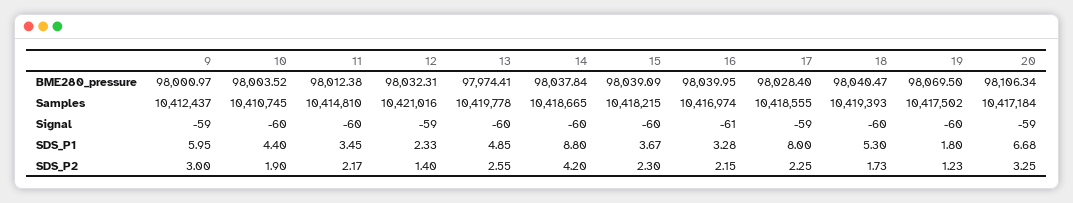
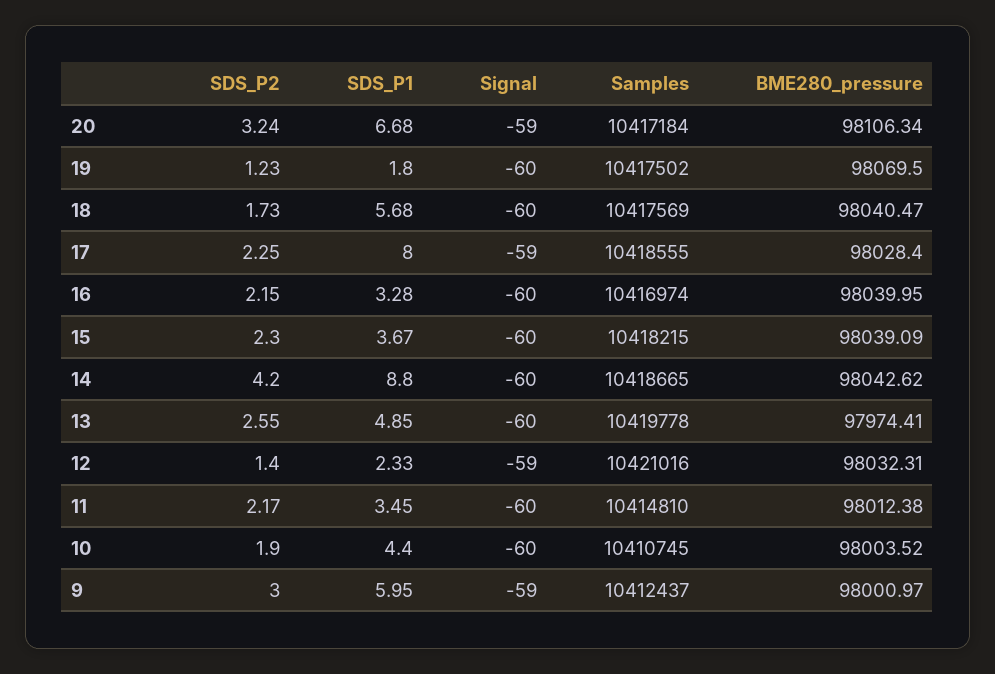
  {
    "9": {
      "BME280_pressure": 98000.97,
      "Samples": 10412437,
      "Signal": -59,
      "SDS_P1": 5.95,
      "SDS_P2": 3
    },
    "10": {
      "BME280_pressure": 98003.52,
      "Samples": 10410745,
      "Signal": -60,
      "SDS_P1": 4.4,
      "SDS_P2": 1.9
    },
    "11": {
      "BME280_pressure": 98012.38,
      "Samples": 10414810,
      "Signal": -60,
      "SDS_P1": 3.45,
      "SDS_P2": 2.17
    },
    "12": {
      "BME280_pressure": 98032.31,
      "Samples": 10421016,
      "Signal": -59,
      "SDS_P1": 2.33,
      "SDS_P2": 1.4
    },
    "13": {
      "BME280_pressure": 97974.41,
      "Samples": 10419778,
      "Signal": -60,
      "SDS_P1": 4.85,
      "SDS_P2": 2.55
    },
    "14": {
-     "BME280_pressure": 98037.84,
+     "BME280_pressure": 98042.62,
      "Samples": 10418665,
      "Signal": -60,
      "SDS_P1": 8.8,
      "SDS_P2": 4.2
    },
    "15": {
      "BME280_pressure": 98039.09,
      "Samples": 10418215,
      "Signal": -60,
      "SDS_P1": 3.67,
      "SDS_P2": 2.3
    },
    "16": {
      "BME280_pressure": 98039.95,
      "Samples": 10416974,
-     "Signal": -61,
+     "Signal": -60,
      "SDS_P1": 3.28,
      "SDS_P2": 2.15
    },
    "17": {
      "BME280_pressure": 98028.4,
      "Samples": 10418555,
      "Signal": -59,
      "SDS_P1": 8,
      "SDS_P2": 2.25
    },
    "18": {
      "BME280_pressure": 98040.47,
-     "Samples": 10419393,
+     "Samples": 10417569,
      "Signal": -60,
-     "SDS_P1": 5.3,
+     "SDS_P1": 5.68,
      "SDS_P2": 1.73
    },
    "19": {
      "BME280_pressure": 98069.5,
      "Samples": 10417502,
      "Signal": -60,
      "SDS_P1": 1.8,
      "SDS_P2": 1.23
    },
    "20": {
      "BME280_pressure": 98106.34,
      "Samples": 10417184,
      "Signal": -59,
      "SDS_P1": 6.68,
-     "SDS_P2": 3.25
+     "SDS_P2": 3.24
    }
  }

